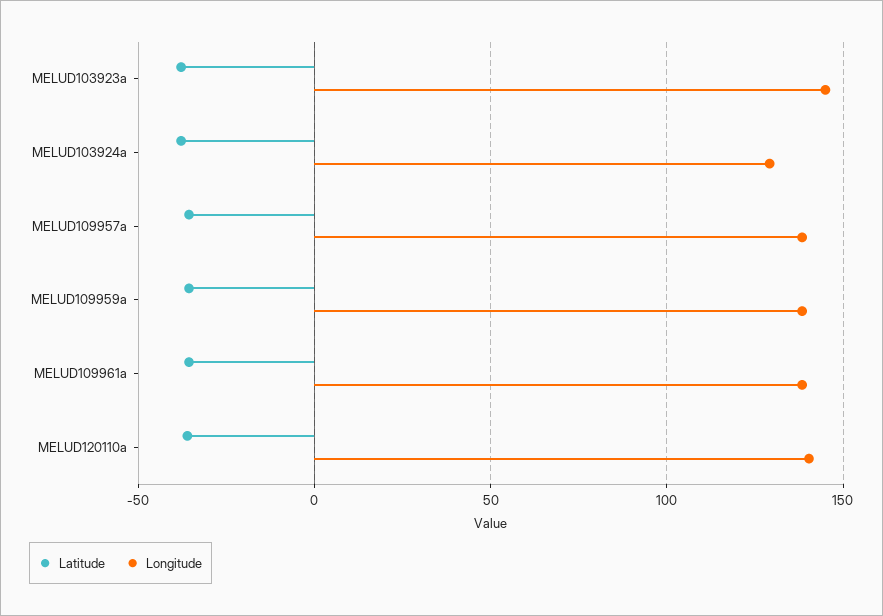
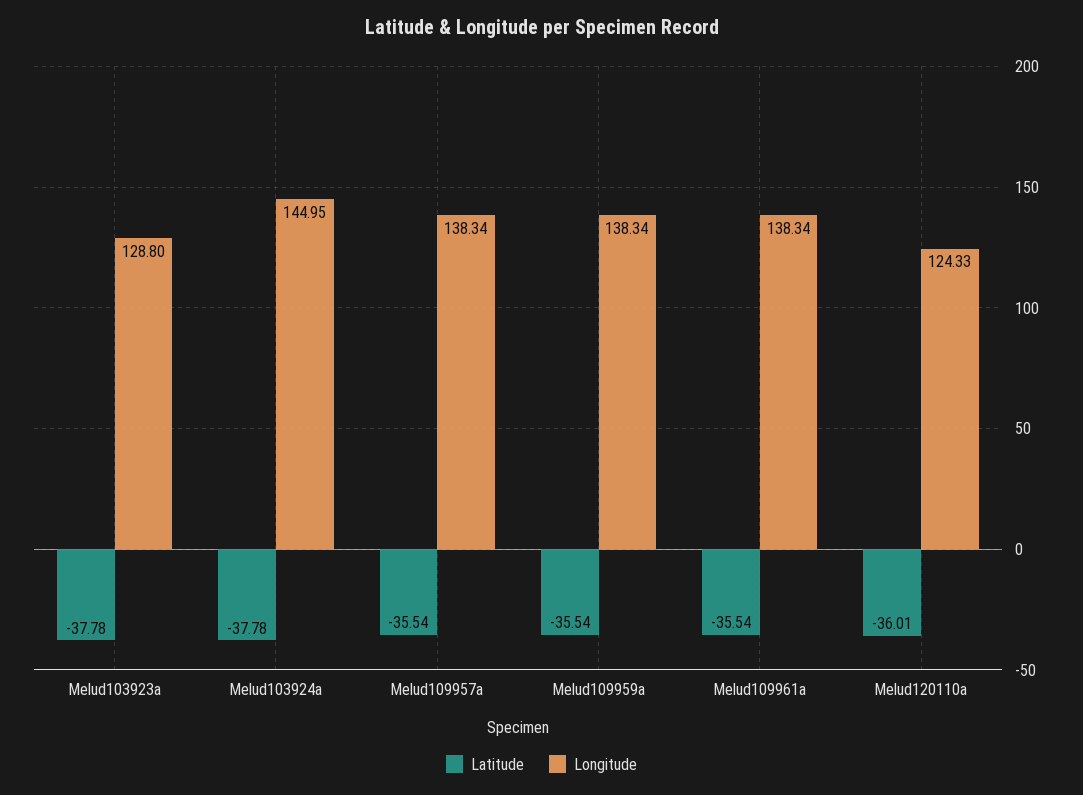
  {
    "Latitude": {
      "MELUD103923a": -37.78,
      "MELUD103924a": -37.78,
      "MELUD109957a": -35.54,
      "MELUD109959a": -35.54,
      "MELUD109961a": -35.54,
      "MELUD120110a": -36.01
    },
    "Longitude": {
-     "MELUD103923a": 145,
+     "MELUD103923a": 128.8,
-     "MELUD103924a": 130,
+     "MELUD103924a": 144.95,
      "MELUD109957a": 138.34,
      "MELUD109959a": 138.34,
      "MELUD109961a": 138.34,
-     "MELUD120110a": 140
+     "MELUD120110a": 124.33
    }
  }

